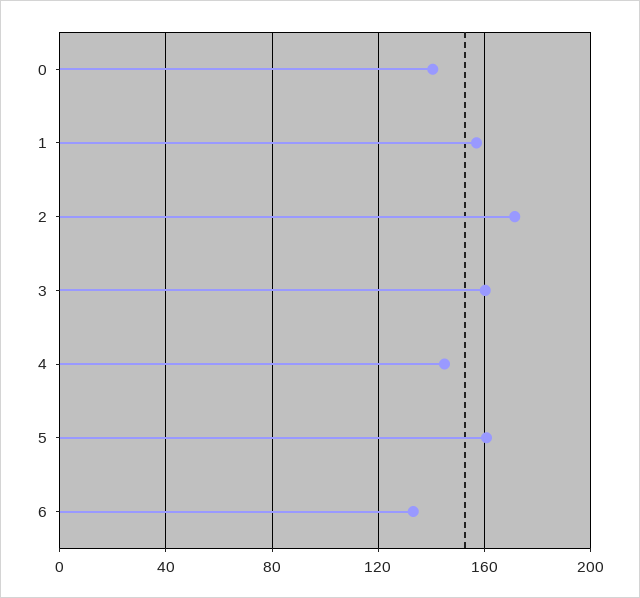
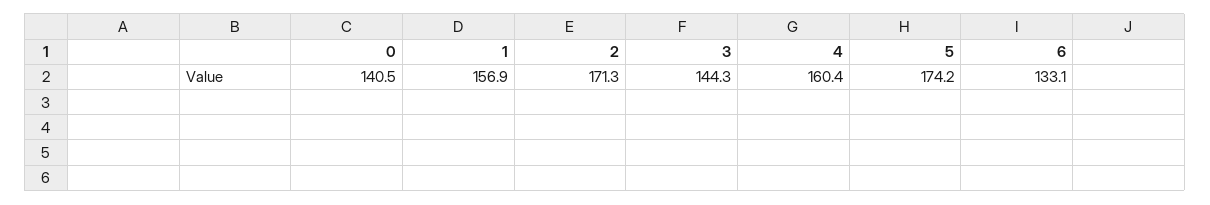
  {
    "0": 140.5,
    "1": 156.9,
    "2": 171.3,
-   "3": 160,
+   "3": 144.3,
-   "4": 145,
+   "4": 160.4,
-   "5": 160,
+   "5": 174.2,
    "6": 133.1
  }

